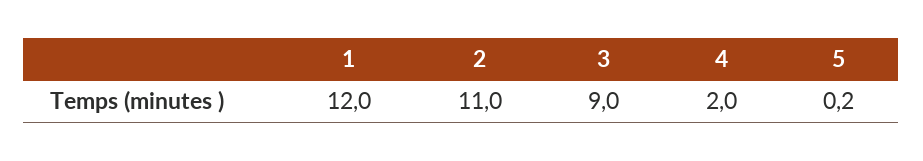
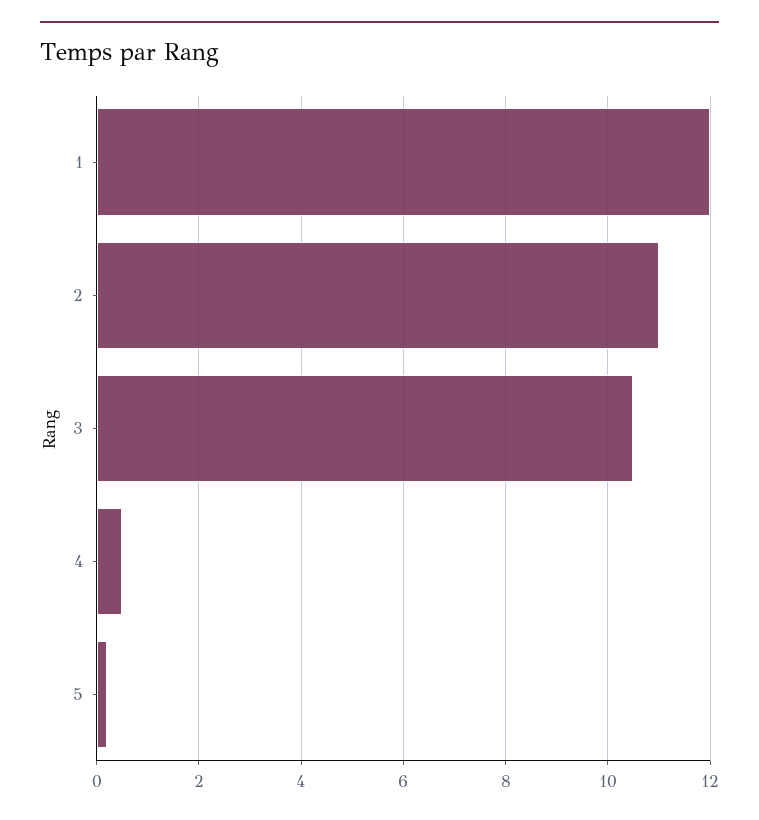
  {
    "1": 12,
    "2": 11,
-   "3": 9,
+   "3": 10.5,
-   "4": 2,
+   "4": 0.5,
    "5": 0.2
  }

